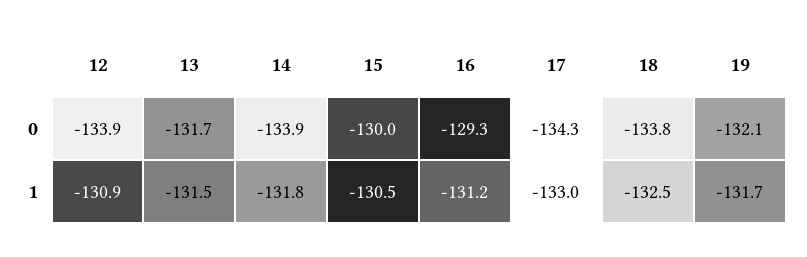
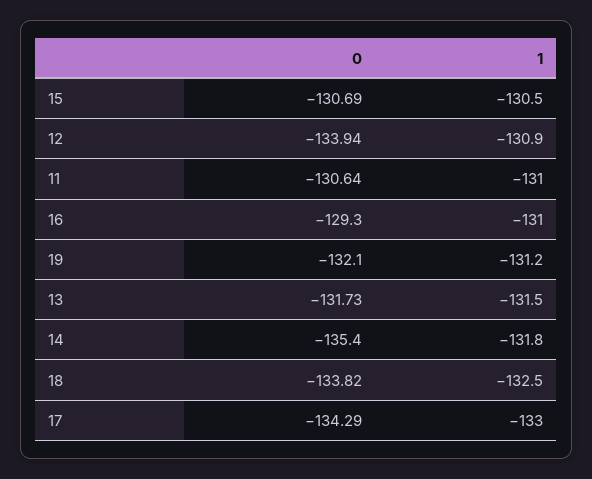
  {
    "12": {
      "0": -133.94,
      "1": -130.9
    },
    "13": {
      "0": -131.73,
      "1": -131.5
    },
    "14": {
-     "0": -133.9,
+     "0": -135.4,
      "1": -131.8
    },
    "15": {
-     "0": -130,
+     "0": -130.69,
      "1": -130.5
    },
    "16": {
      "0": -129.3,
-     "1": -131.2
+     "1": -131
    },
    "17": {
      "0": -134.29,
      "1": -133
    },
    "18": {
      "0": -133.82,
      "1": -132.5
    },
    "19": {
      "0": -132.1,
-     "1": -131.7
+     "1": -131.2
-   }
+   },
+   "11": {
+     "0": -130.64,
+     "1": -131
+   }
  }

